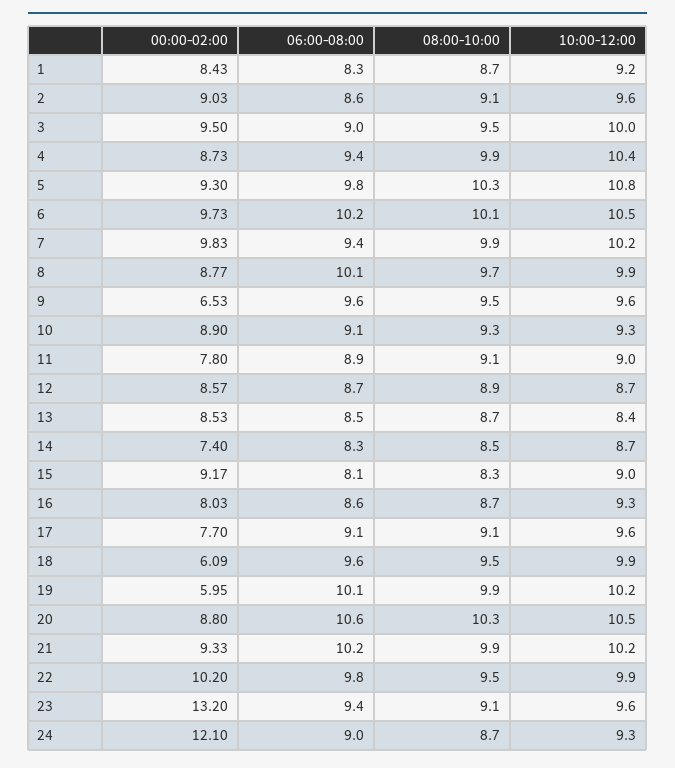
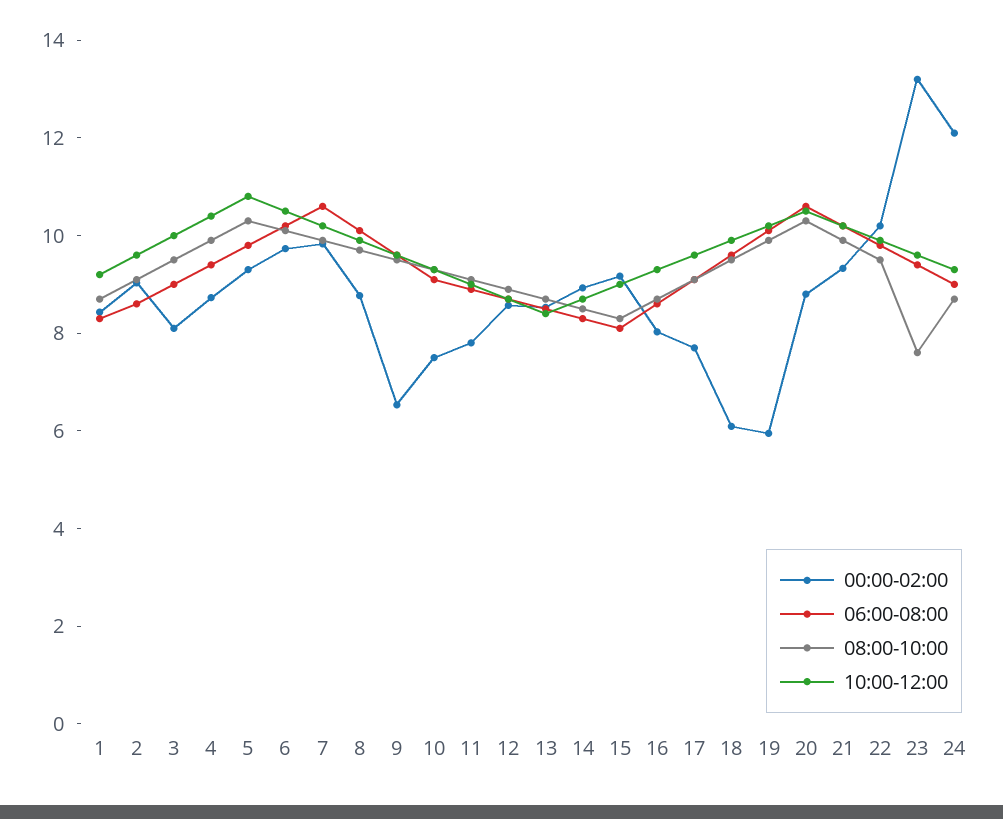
  {
    "00:00-02:00": {
      "1": 8.43,
      "2": 9.03,
-     "3": 9.5,
+     "3": 8,
      "4": 8.73,
      "5": 9.3,
      "6": 9.73,
      "7": 9.83,
      "8": 8.77,
      "9": 6.53,
-     "10": 8.9,
+     "10": 7.5,
      "11": 7.8,
      "12": 8.57,
      "13": 8.53,
-     "14": 7.4,
+     "14": 9,
      "15": 9.17,
      "16": 8.03,
      "17": 7.7,
      "18": 6.09,
      "19": 5.95,
      "20": 8.8,
      "21": 9.33,
      "22": 10.2,
      "23": 13.2,
      "24": 12.1
    },
    "06:00-08:00": {
      "1": 8.3,
      "2": 8.6,
      "3": 9,
      "4": 9.4,
      "5": 9.8,
      "6": 10.2,
-     "7": 9.4,
+     "7": 10.5,
      "8": 10.1,
      "9": 9.6,
      "10": 9.1,
      "11": 8.9,
      "12": 8.7,
      "13": 8.5,
      "14": 8.3,
      "15": 8.1,
      "16": 8.6,
      "17": 9.1,
      "18": 9.6,
      "19": 10.1,
      "20": 10.6,
      "21": 10.2,
      "22": 9.8,
      "23": 9.4,
      "24": 9
    },
    "08:00-10:00": {
      "1": 8.7,
      "2": 9.1,
      "3": 9.5,
      "4": 9.9,
      "5": 10.3,
      "6": 10.1,
      "7": 9.9,
      "8": 9.7,
      "9": 9.5,
      "10": 9.3,
      "11": 9.1,
      "12": 8.9,
      "13": 8.7,
      "14": 8.5,
      "15": 8.3,
      "16": 8.7,
      "17": 9.1,
      "18": 9.5,
      "19": 9.9,
      "20": 10.3,
      "21": 9.9,
      "22": 9.5,
-     "23": 9.1,
+     "23": 7.5,
      "24": 8.7
    },
    "10:00-12:00": {
      "1": 9.2,
      "2": 9.6,
      "3": 10,
      "4": 10.4,
      "5": 10.8,
      "6": 10.5,
      "7": 10.2,
      "8": 9.9,
      "9": 9.6,
      "10": 9.3,
      "11": 9,
      "12": 8.7,
      "13": 8.4,
      "14": 8.7,
      "15": 9,
      "16": 9.3,
      "17": 9.6,
      "18": 9.9,
      "19": 10.2,
      "20": 10.5,
      "21": 10.2,
      "22": 9.9,
      "23": 9.6,
      "24": 9.3
    }
  }

